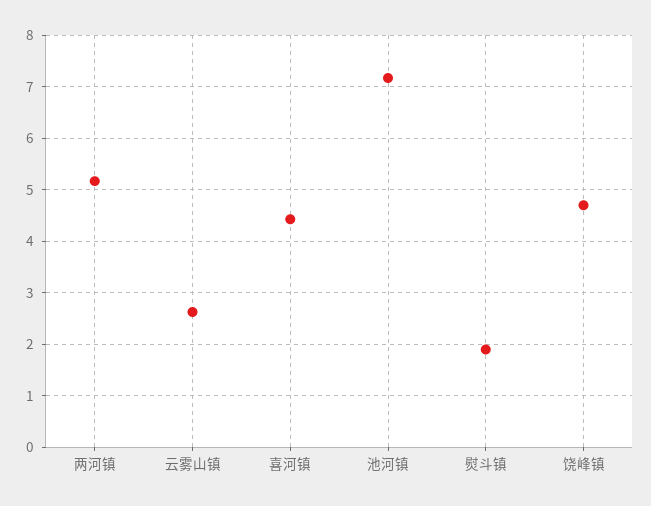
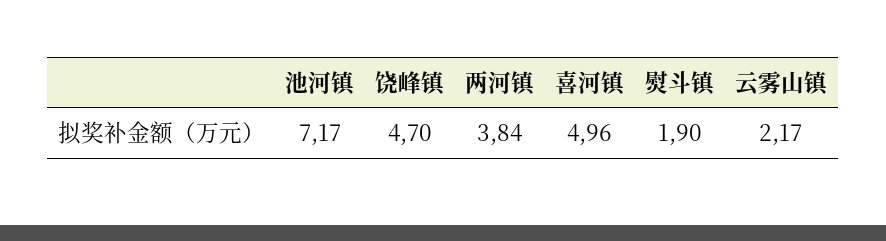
  {
-   "两河镇": 5.2,
+   "两河镇": 3.84,
-   "云雾山镇": 2.6,
+   "云雾山镇": 2.17,
-   "喜河镇": 4.4,
+   "喜河镇": 4.96,
    "池河镇": 7.17,
    "熨斗镇": 1.9,
    "饶峰镇": 4.7
  }

